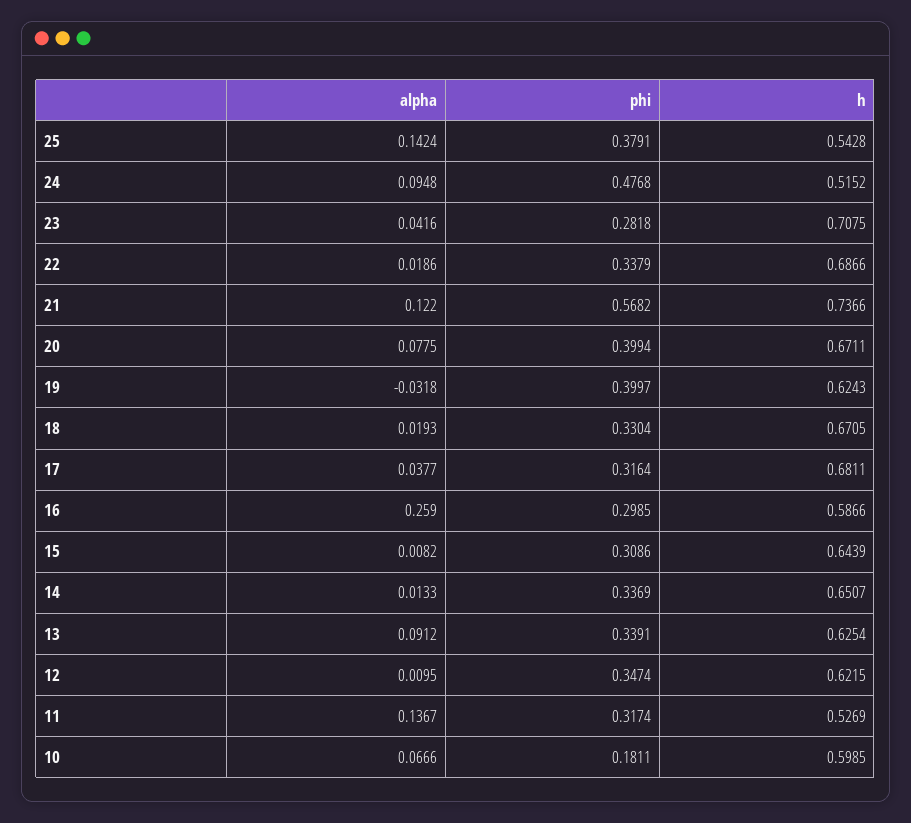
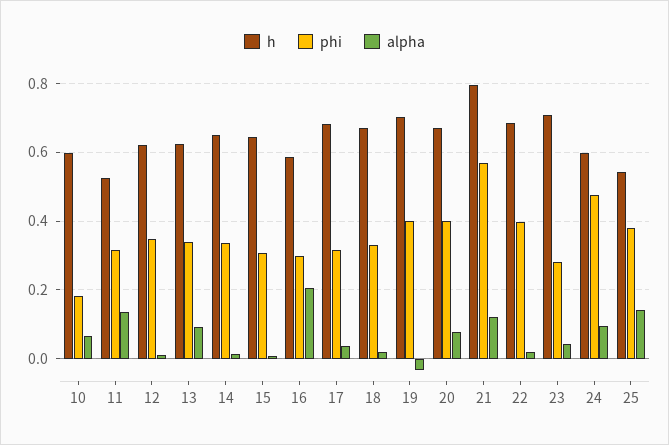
  {
    "alpha": {
      "25": 0.1424,
      "24": 0.0948,
      "23": 0.0416,
      "22": 0.0186,
      "21": 0.122,
      "20": 0.0775,
      "19": -0.0318,
      "18": 0.0193,
      "17": 0.0377,
-     "16": 0.259,
+     "16": 0.2,
      "15": 0.0082,
      "14": 0.0133,
      "13": 0.0912,
      "12": 0.0095,
      "11": 0.1367,
      "10": 0.0666
    },
    "phi": {
      "25": 0.3791,
      "24": 0.4768,
      "23": 0.2818,
-     "22": 0.3379,
+     "22": 0.4,
      "21": 0.5682,
      "20": 0.3994,
      "19": 0.3997,
      "18": 0.3304,
      "17": 0.3164,
      "16": 0.2985,
      "15": 0.3086,
      "14": 0.3369,
      "13": 0.3391,
      "12": 0.3474,
      "11": 0.3174,
      "10": 0.1811
    },
    "h": {
      "25": 0.5428,
-     "24": 0.5152,
+     "24": 0.6,
      "23": 0.7075,
      "22": 0.6866,
-     "21": 0.7366,
+     "21": 0.8,
      "20": 0.6711,
-     "19": 0.6243,
+     "19": 0.7,
      "18": 0.6705,
      "17": 0.6811,
      "16": 0.5866,
      "15": 0.6439,
      "14": 0.6507,
      "13": 0.6254,
      "12": 0.6215,
      "11": 0.5269,
      "10": 0.5985
    }
  }

